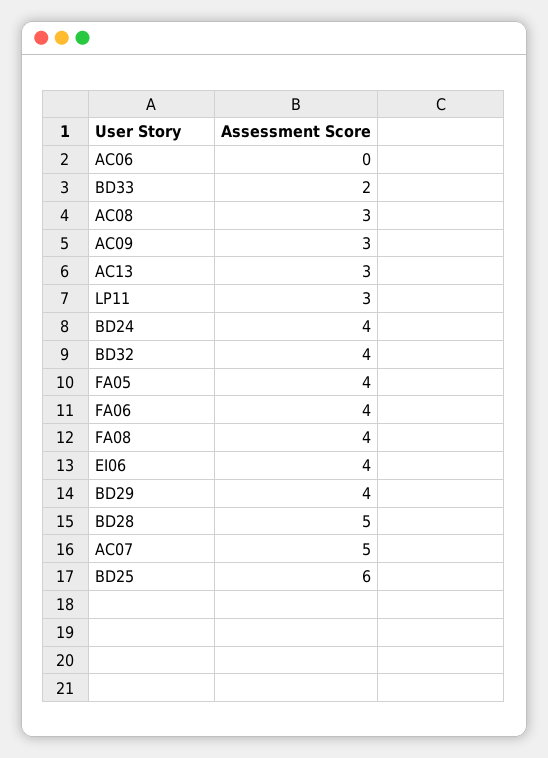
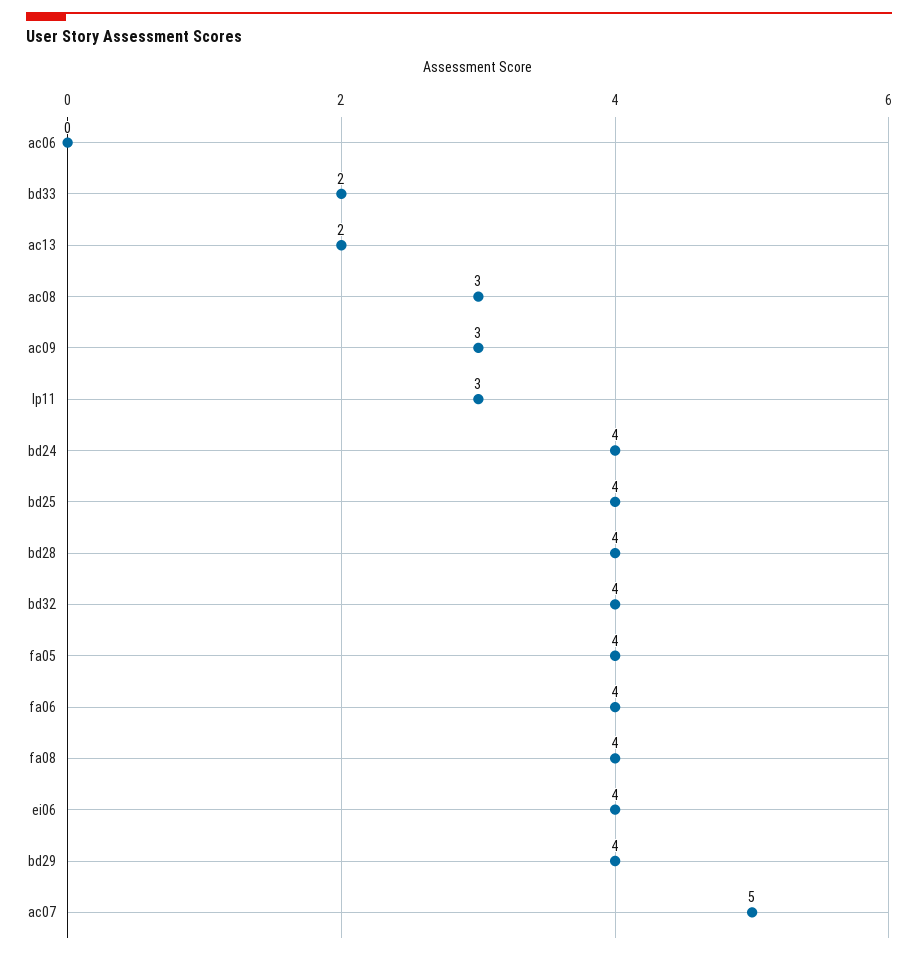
  {
    "AC06": 0,
    "BD33": 2,
    "AC08": 3,
    "AC09": 3,
-   "AC13": 3,
+   "AC13": 2,
    "LP11": 3,
    "BD24": 4,
    "BD32": 4,
    "FA05": 4,
    "FA06": 4,
    "FA08": 4,
    "EI06": 4,
    "BD29": 4,
-   "BD28": 5,
+   "BD28": 4,
    "AC07": 5,
-   "BD25": 6
+   "BD25": 4
  }

